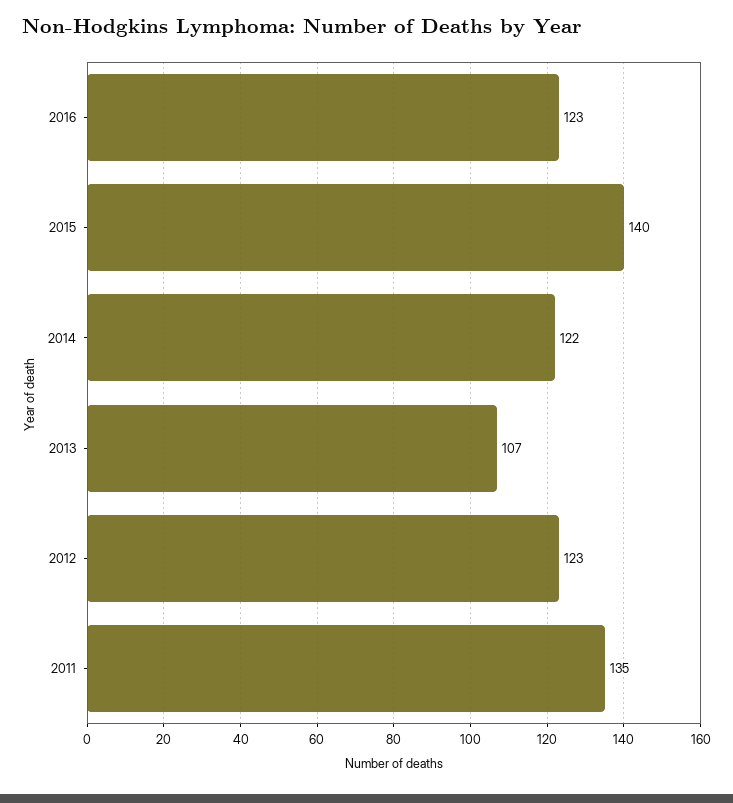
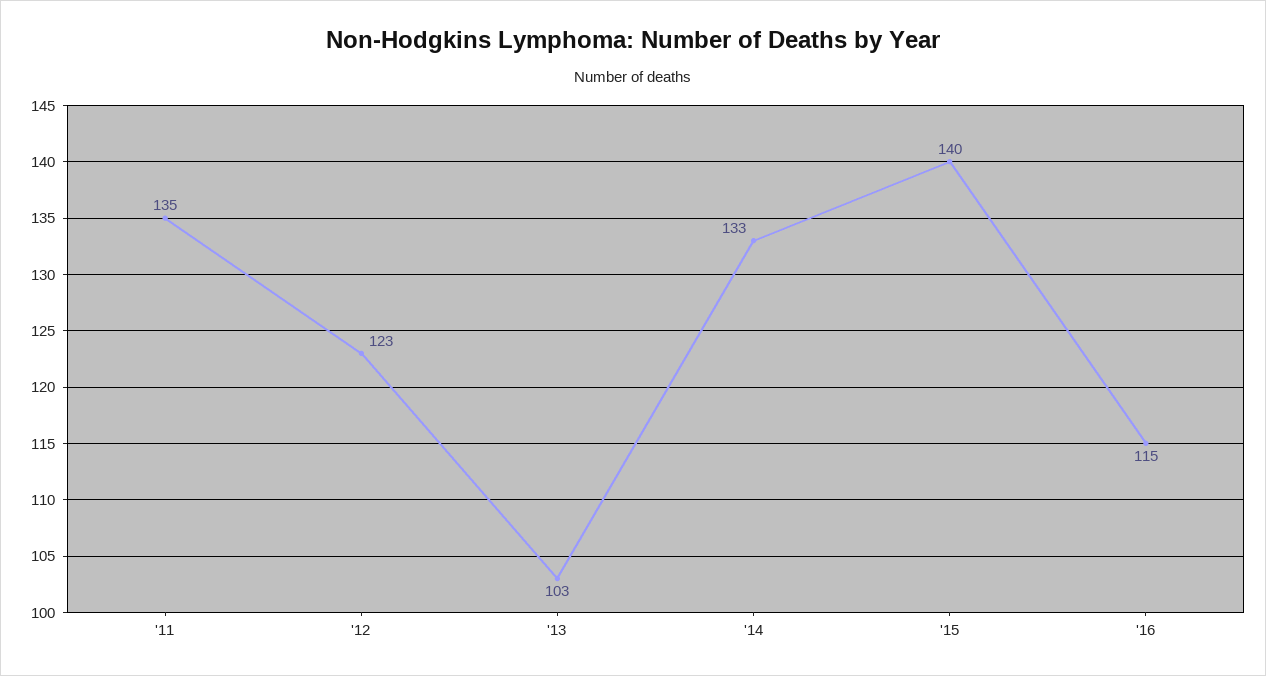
  {
-   "2016": 123,
+   "2016": 115,
    "2015": 140,
-   "2014": 122,
+   "2014": 133,
-   "2013": 107,
+   "2013": 103,
    "2012": 123,
    "2011": 135
  }

